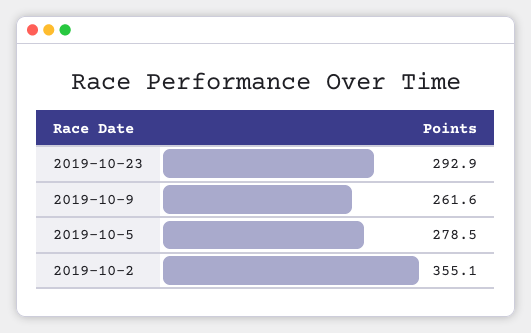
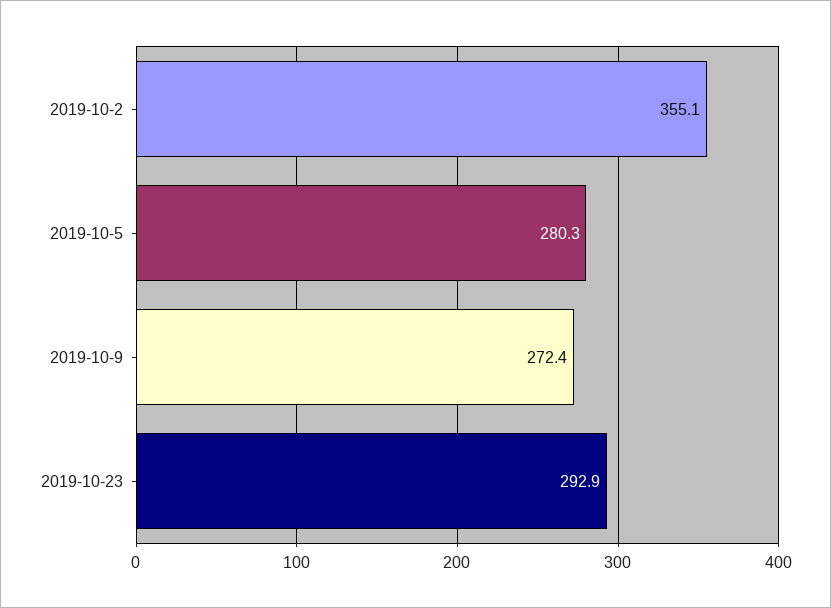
  {
    "2019-10-23": 292.9,
-   "2019-10-9": 261.6,
+   "2019-10-9": 272.4,
-   "2019-10-5": 278.5,
+   "2019-10-5": 280.3,
    "2019-10-2": 355.1
  }

